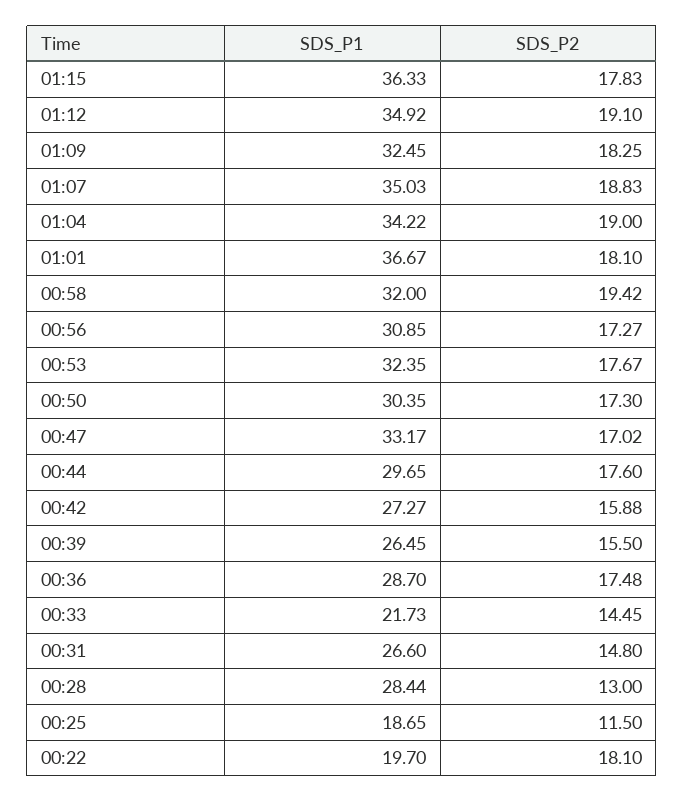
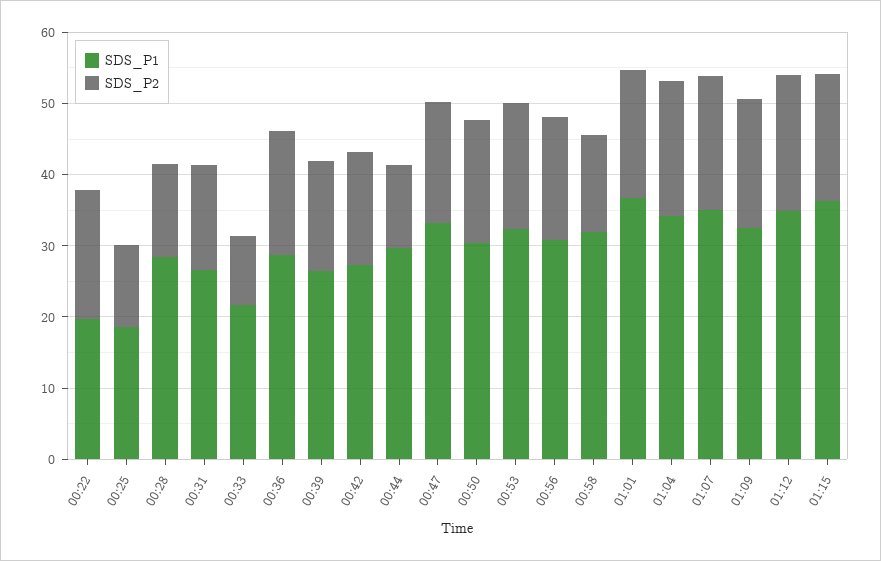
  {
    "SDS_P1": {
      "01:15": 36.33,
      "01:12": 34.92,
      "01:09": 32.45,
      "01:07": 35.03,
      "01:04": 34.22,
      "01:01": 36.67,
      "00:58": 32,
      "00:56": 30.85,
      "00:53": 32.35,
      "00:50": 30.35,
      "00:47": 33.17,
      "00:44": 29.65,
      "00:42": 27.27,
      "00:39": 26.45,
      "00:36": 28.7,
      "00:33": 21.73,
      "00:31": 26.6,
      "00:28": 28.44,
      "00:25": 18.65,
      "00:22": 19.7
    },
    "SDS_P2": {
      "01:15": 17.83,
      "01:12": 19.1,
      "01:09": 18.25,
      "01:07": 18.83,
      "01:04": 19,
      "01:01": 18.1,
-     "00:58": 19.42,
+     "00:58": 14,
      "00:56": 17.27,
      "00:53": 17.67,
      "00:50": 17.3,
      "00:47": 17.02,
-     "00:44": 17.6,
+     "00:44": 12,
      "00:42": 15.88,
      "00:39": 15.5,
      "00:36": 17.48,
-     "00:33": 14.45,
+     "00:33": 10,
      "00:31": 14.8,
      "00:28": 13,
      "00:25": 11.5,
      "00:22": 18.1
    }
  }

